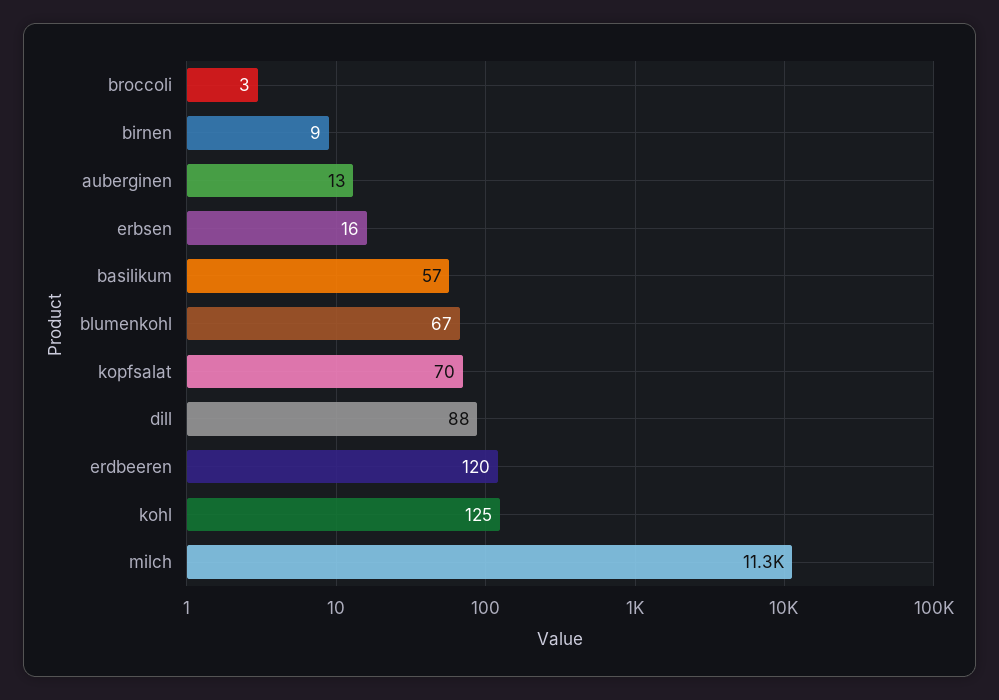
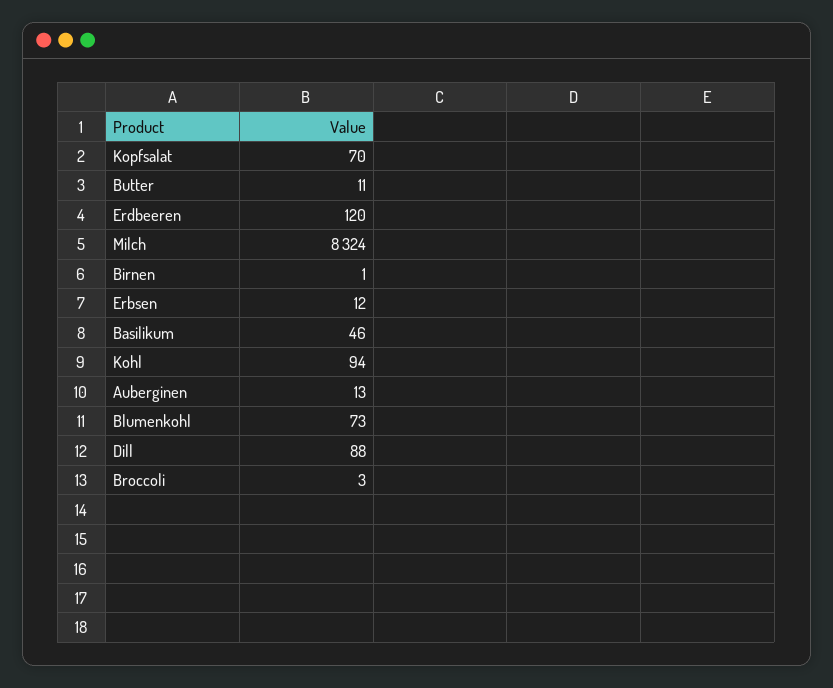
  {
    "broccoli": 3,
-   "birnen": 9,
+   "birnen": 1,
    "auberginen": 13,
-   "erbsen": 16,
+   "erbsen": 12,
-   "basilikum": 57,
+   "basilikum": 46,
-   "blumenkohl": 67,
+   "blumenkohl": 73,
    "kopfsalat": 70,
    "dill": 88,
    "erdbeeren": 120,
-   "kohl": 125,
+   "kohl": 94,
-   "milch": 11300
+   "milch": 8324,
+   "Butter": 11
  }

